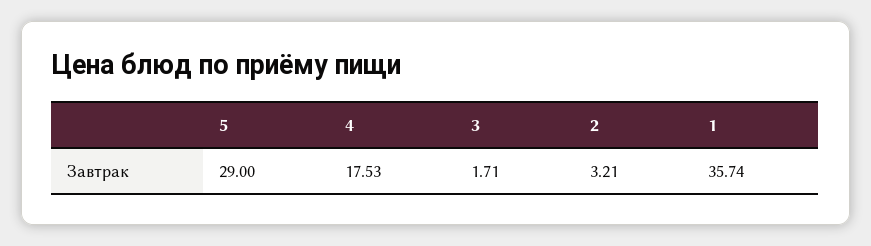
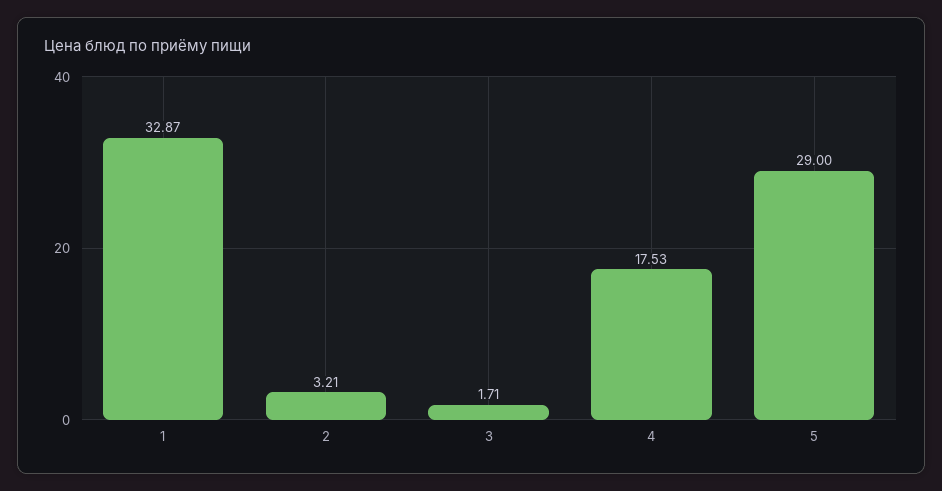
  {
    "5": 29,
    "4": 17.53,
    "3": 1.71,
    "2": 3.21,
-   "1": 35.74
+   "1": 32.87
  }

